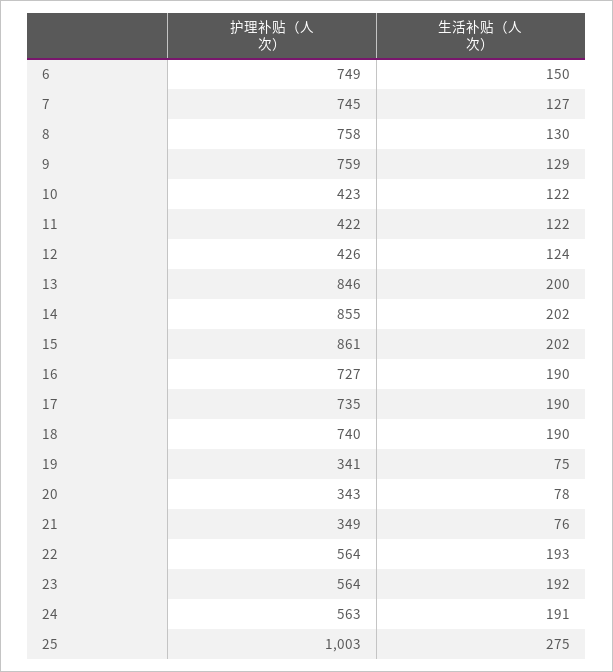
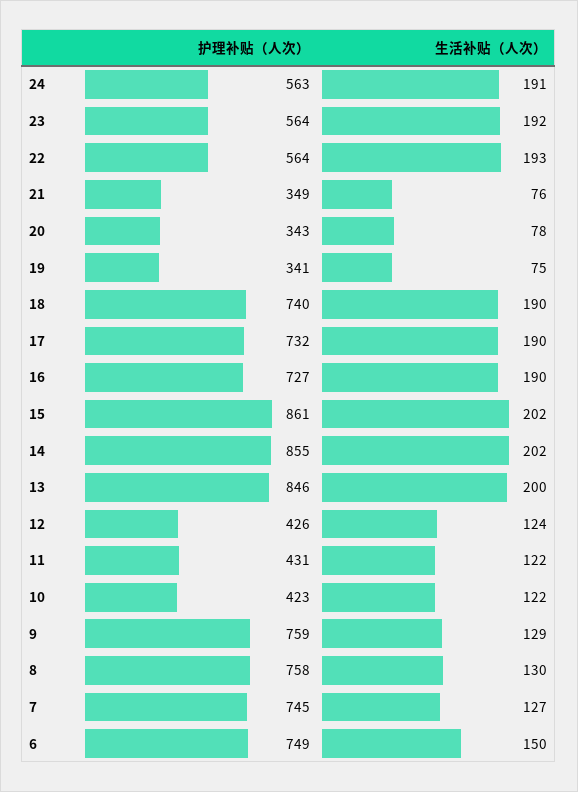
  {
    "护理补贴（人次）": {
      "6": 749,
      "7": 745,
      "8": 758,
      "9": 759,
      "10": 423,
-     "11": 422,
+     "11": 431,
      "12": 426,
      "13": 846,
      "14": 855,
      "15": 861,
      "16": 727,
-     "17": 735,
+     "17": 732,
      "18": 740,
      "19": 341,
      "20": 343,
      "21": 349,
      "22": 564,
      "23": 564,
-     "24": 563,
+     "24": 563
-     "25": 1003
    },
    "生活补贴（人次）": {
      "6": 150,
      "7": 127,
      "8": 130,
      "9": 129,
      "10": 122,
      "11": 122,
      "12": 124,
      "13": 200,
      "14": 202,
      "15": 202,
      "16": 190,
      "17": 190,
      "18": 190,
      "19": 75,
      "20": 78,
      "21": 76,
      "22": 193,
      "23": 192,
-     "24": 191,
+     "24": 191
-     "25": 275
    }
  }

